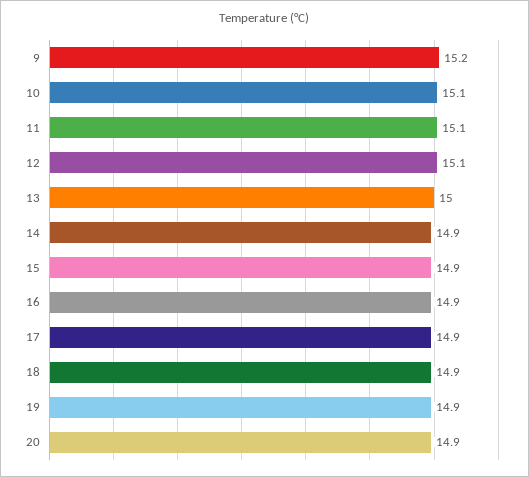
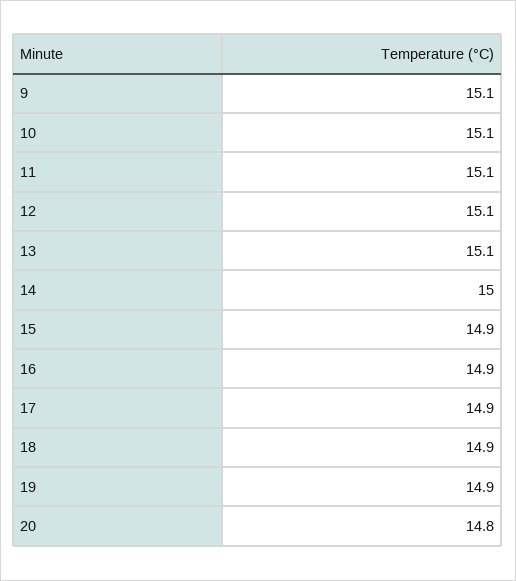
  {
-   "9": 15.2,
+   "9": 15.1,
    "10": 15.1,
    "11": 15.1,
    "12": 15.1,
-   "13": 15,
+   "13": 15.1,
-   "14": 14.9,
+   "14": 15,
    "15": 14.9,
    "16": 14.9,
    "17": 14.9,
    "18": 14.9,
    "19": 14.9,
-   "20": 14.9
+   "20": 14.8
  }

